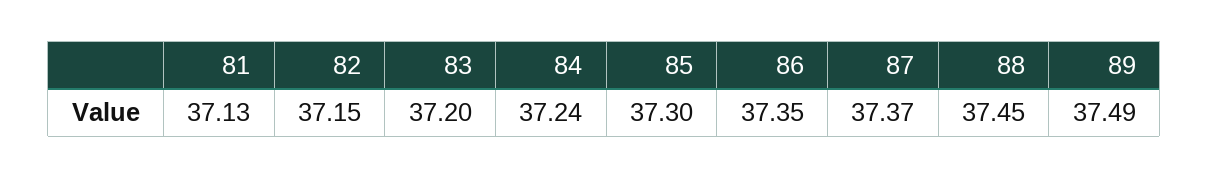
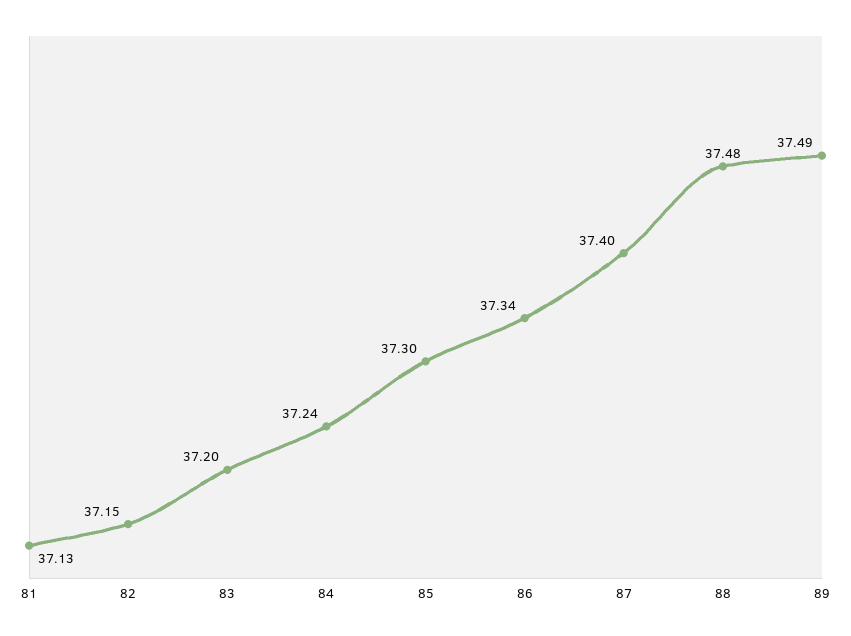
  {
    "81": 37.13,
    "82": 37.15,
    "83": 37.2,
    "84": 37.24,
    "85": 37.3,
-   "86": 37.35,
+   "86": 37.34,
-   "87": 37.37,
+   "87": 37.4,
-   "88": 37.45,
+   "88": 37.48,
    "89": 37.49
  }

